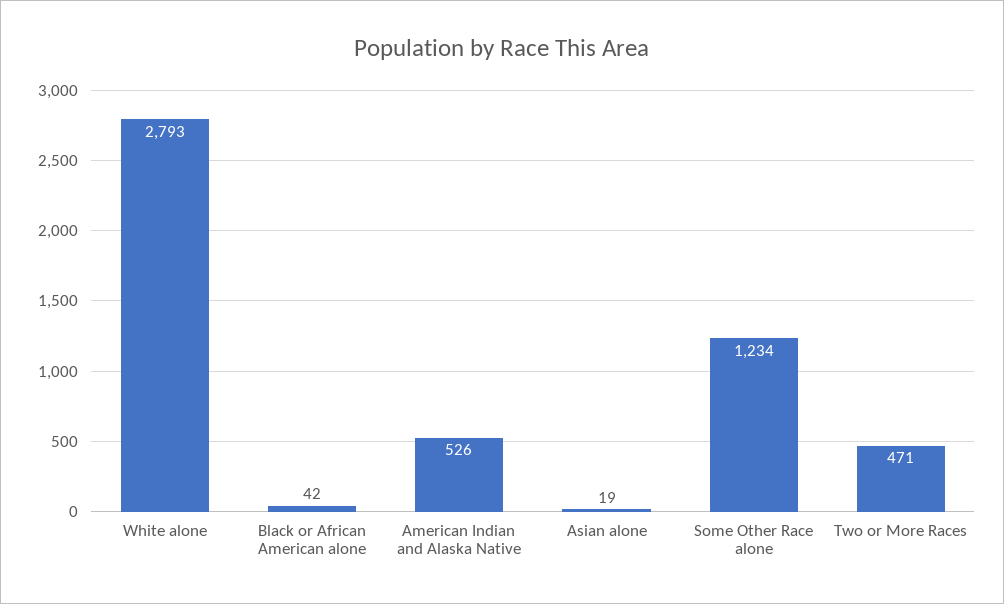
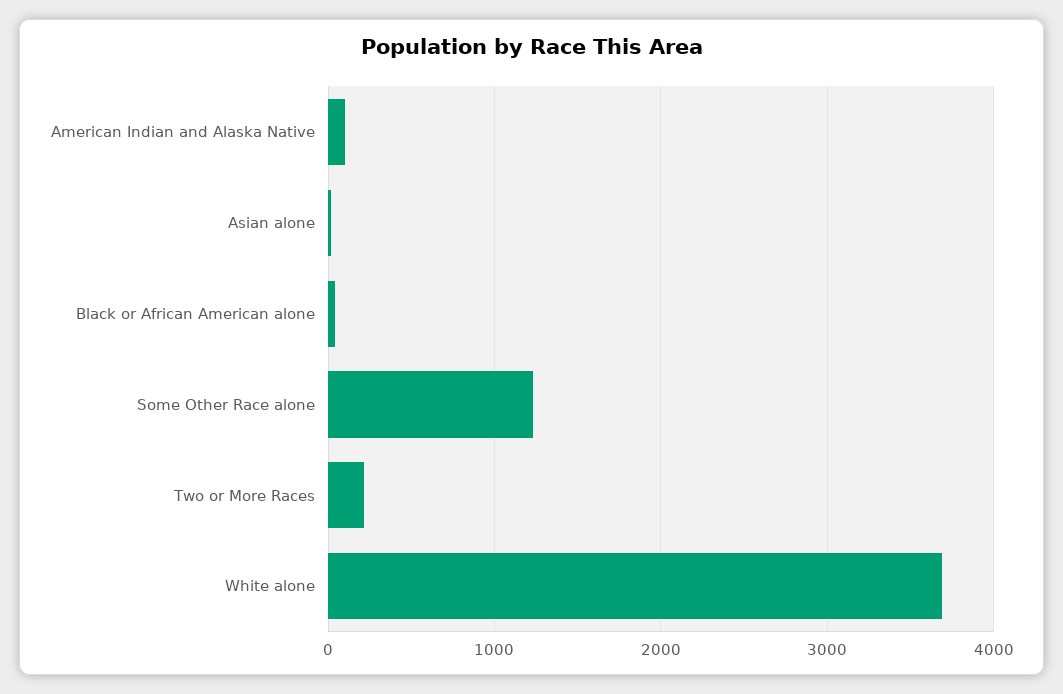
  {
-   "White alone": 2793,
+   "White alone": 3700,
    "Black or African American alone": 42,
-   "American Indian and Alaska Native": 526,
+   "American Indian and Alaska Native": 100,
    "Asian alone": 19,
    "Some Other Race alone": 1234,
-   "Two or More Races": 471
+   "Two or More Races": 200
  }

